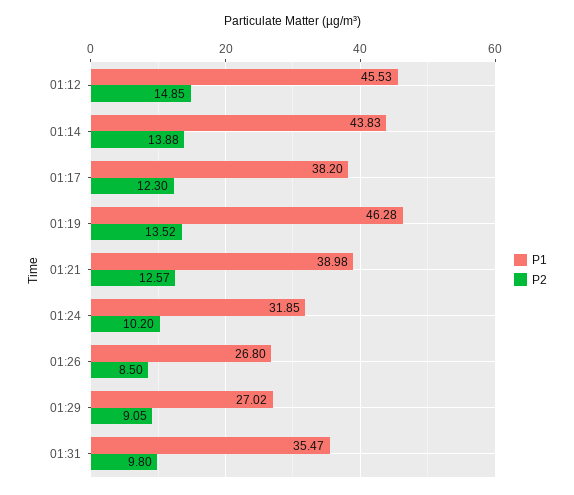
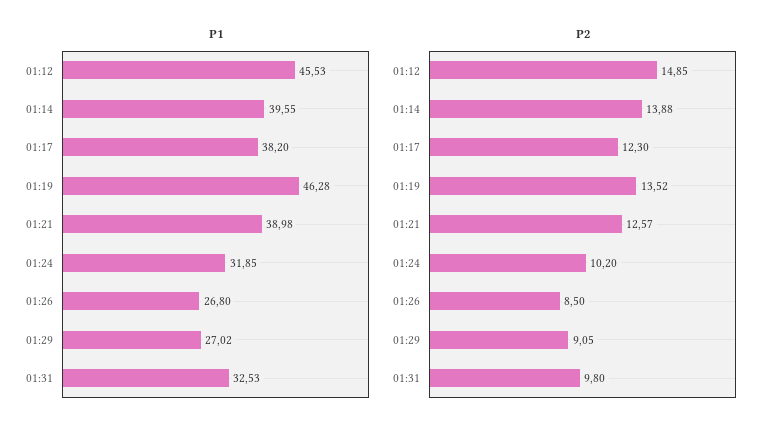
  {
    "P1": {
      "01:12": 45.53,
-     "01:14": 43.83,
+     "01:14": 39.55,
      "01:17": 38.2,
      "01:19": 46.28,
      "01:21": 38.98,
      "01:24": 31.85,
      "01:26": 26.8,
      "01:29": 27.02,
-     "01:31": 35.47
+     "01:31": 32.53
    },
    "P2": {
      "01:12": 14.85,
      "01:14": 13.88,
      "01:17": 12.3,
      "01:19": 13.52,
      "01:21": 12.57,
      "01:24": 10.2,
      "01:26": 8.5,
      "01:29": 9.05,
      "01:31": 9.8
    }
  }

